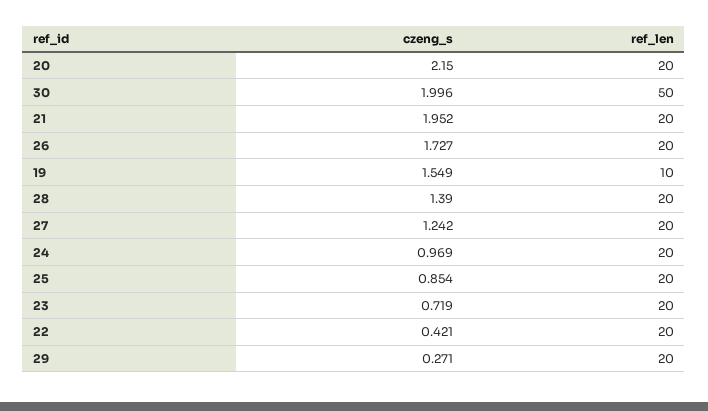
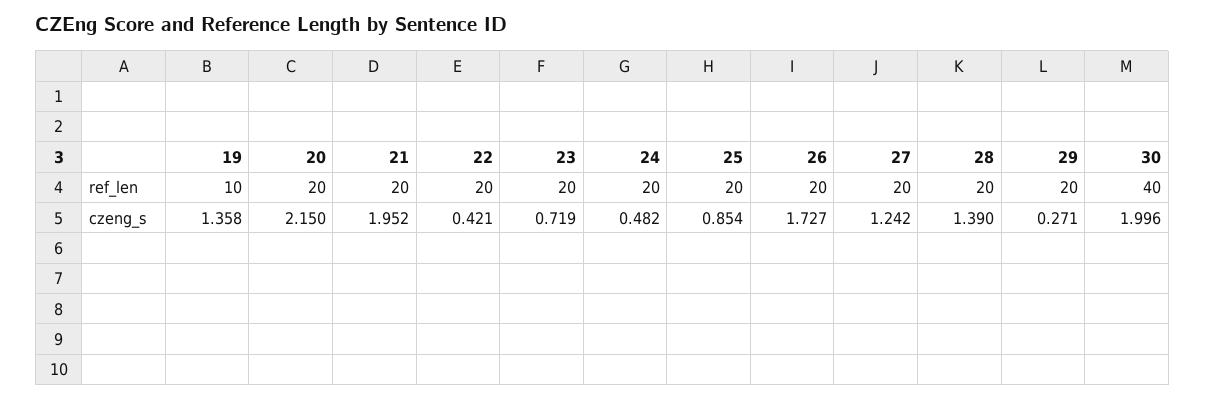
  {
    "czeng_s": {
      "20": 2.15,
      "30": 1.996,
      "21": 1.952,
      "26": 1.727,
-     "19": 1.549,
+     "19": 1.358,
      "28": 1.39,
      "27": 1.242,
-     "24": 0.969,
+     "24": 0.482,
      "25": 0.854,
      "23": 0.719,
      "22": 0.421,
      "29": 0.271
    },
    "ref_len": {
      "20": 20,
-     "30": 50,
+     "30": 40,
      "21": 20,
      "26": 20,
      "19": 10,
      "28": 20,
      "27": 20,
      "24": 20,
      "25": 20,
      "23": 20,
      "22": 20,
      "29": 20
    }
  }

